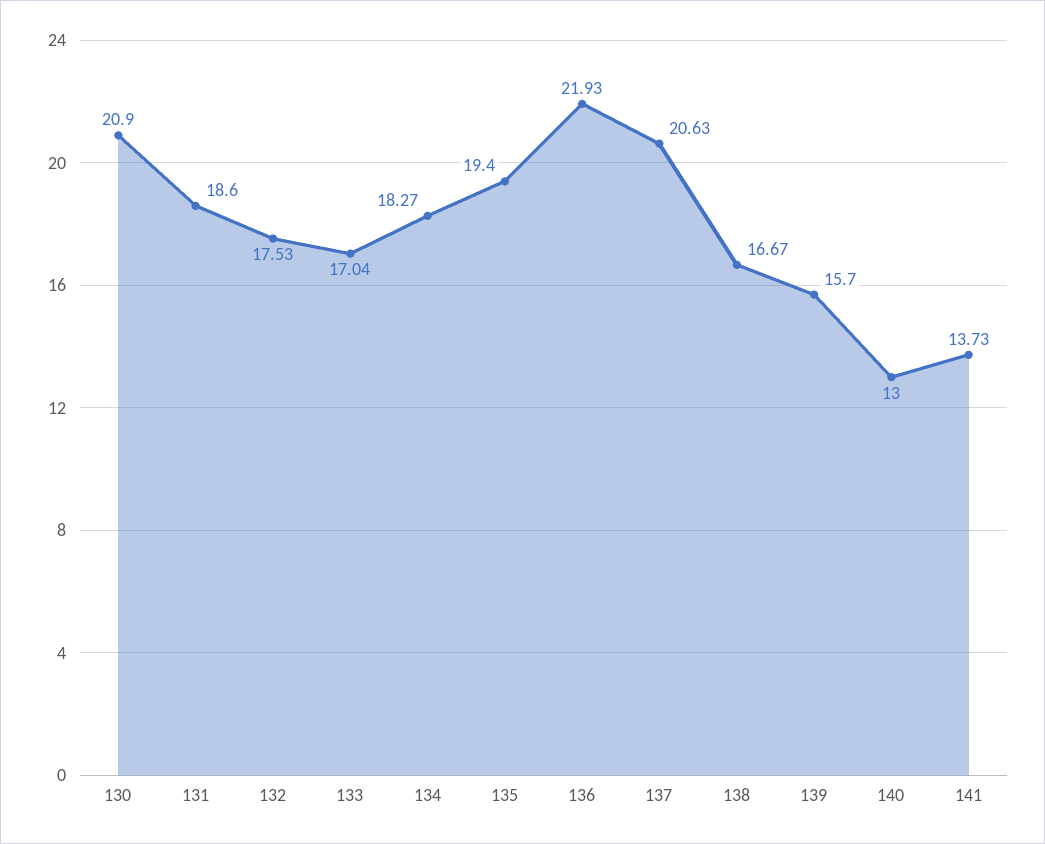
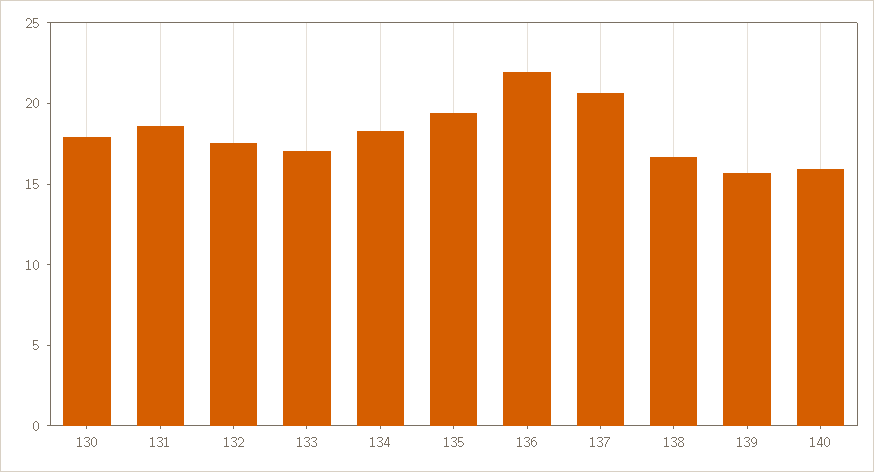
  {
-   "130": 20.9,
+   "130": 18,
    "131": 18.6,
    "132": 17.53,
    "133": 17.04,
    "134": 18.27,
    "135": 19.4,
    "136": 21.93,
    "137": 20.63,
    "138": 16.67,
    "139": 15.7,
-   "140": 13,
+   "140": 16
-   "141": 13.73
  }

